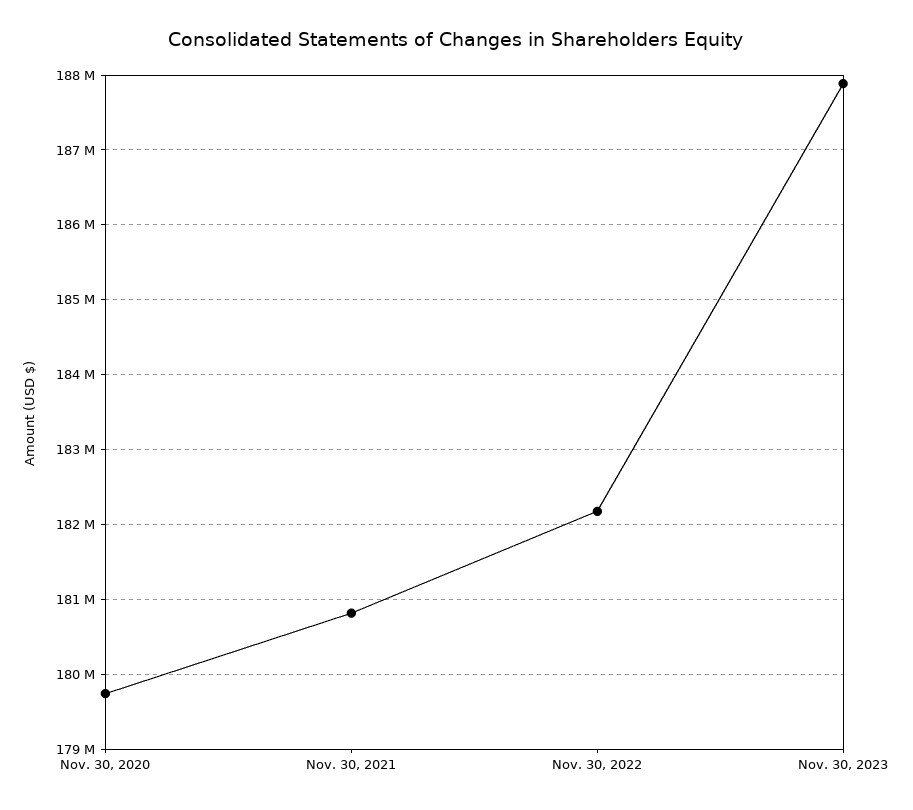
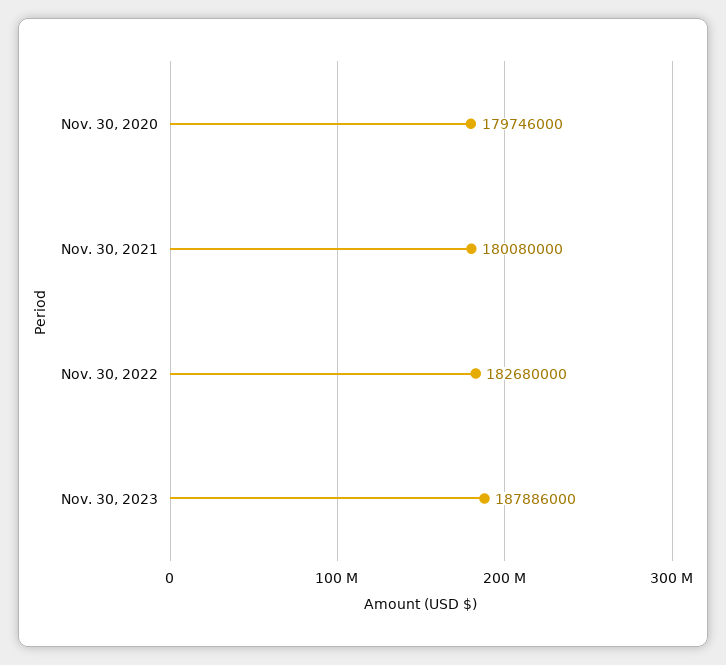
  {
    "Nov. 30, 2020": 179746000,
-   "Nov. 30, 2021": 180800000,
+   "Nov. 30, 2021": 180080000,
-   "Nov. 30, 2022": 182200000,
+   "Nov. 30, 2022": 182680000,
    "Nov. 30, 2023": 187886000
  }

